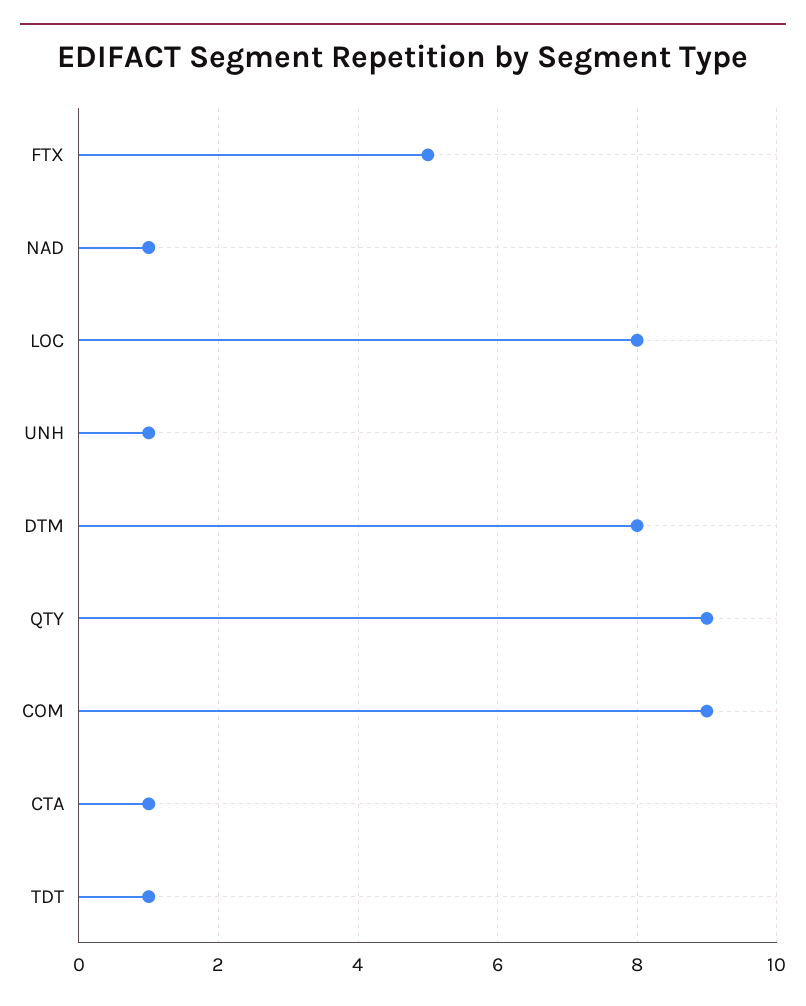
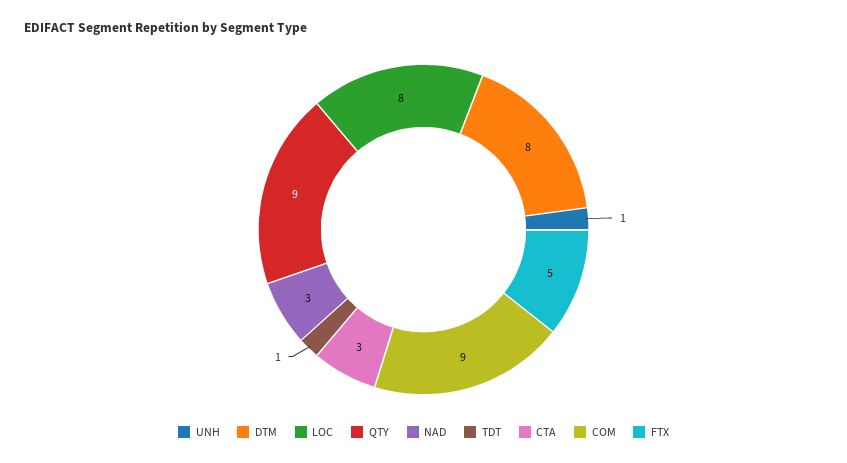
  {
    "FTX": 5,
-   "NAD": 1,
+   "NAD": 3,
    "LOC": 8,
    "UNH": 1,
    "DTM": 8,
    "QTY": 9,
    "COM": 9,
-   "CTA": 1,
+   "CTA": 3,
    "TDT": 1
  }

